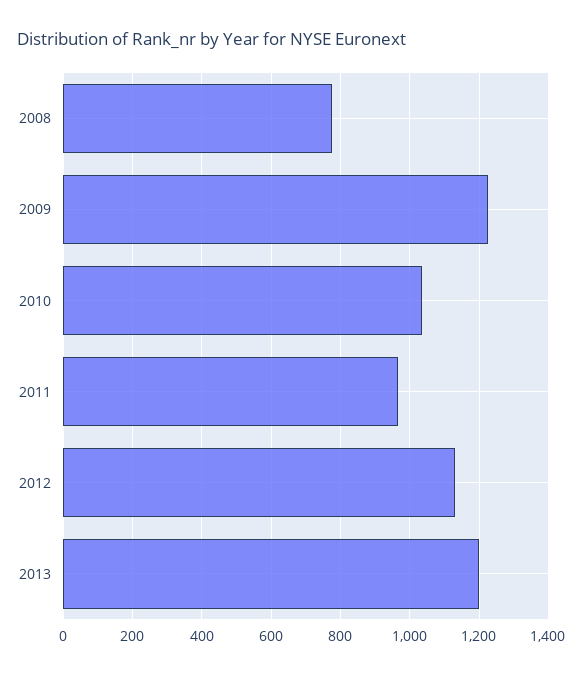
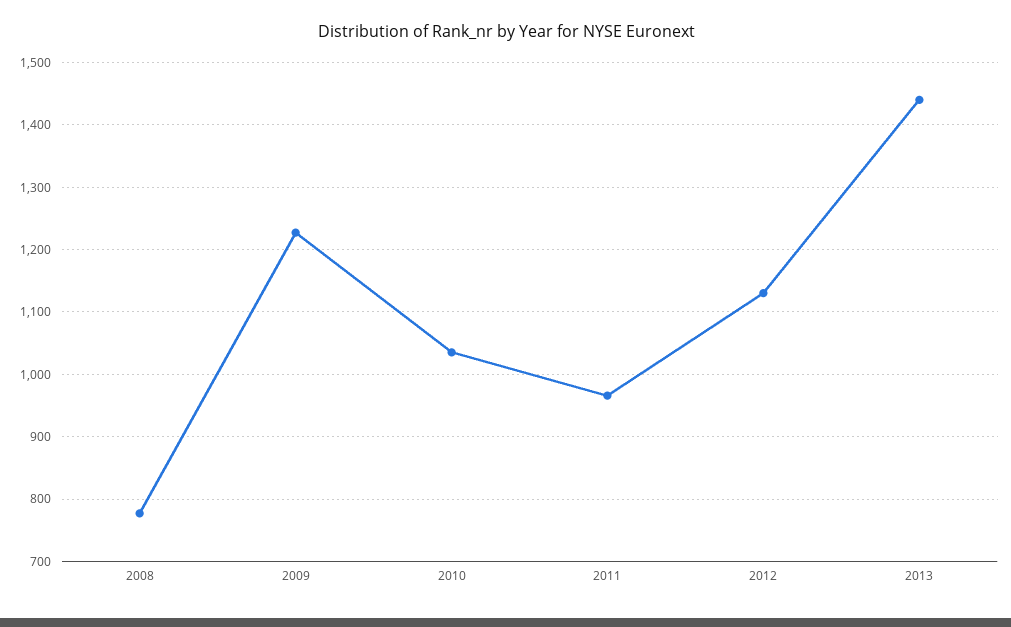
  {
    "2008": 780,
    "2009": 1230,
    "2010": 1040,
    "2011": 970,
    "2012": 1130,
-   "2013": 1200
+   "2013": 1440
  }

